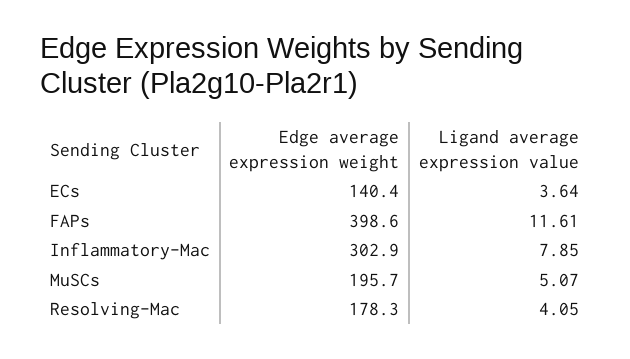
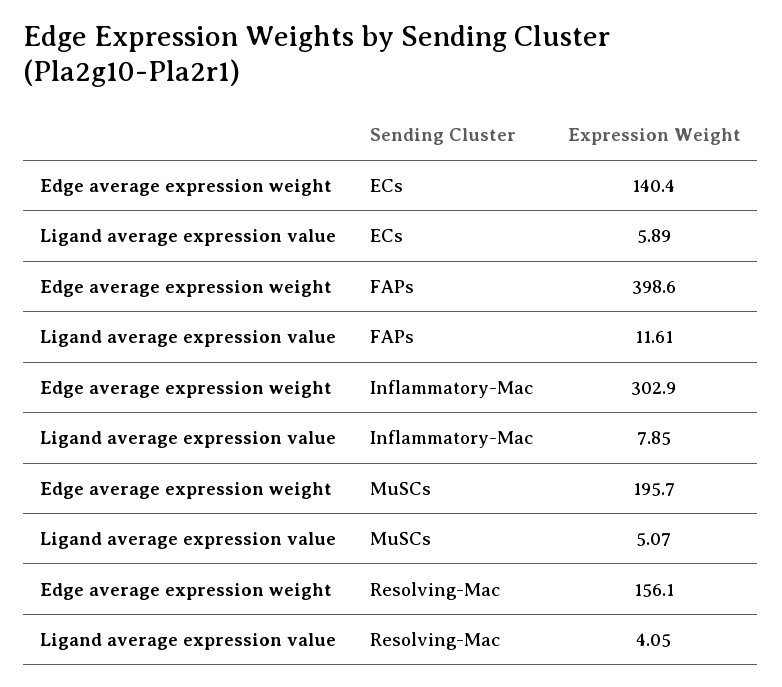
  {
    "Edge average expression weight": {
      "ECs": 140.4,
      "FAPs": 398.6,
      "Inflammatory-Mac": 302.9,
      "MuSCs": 195.7,
-     "Resolving-Mac": 178.3
+     "Resolving-Mac": 156.1
    },
    "Ligand average expression value": {
-     "ECs": 3.64,
+     "ECs": 5.89,
      "FAPs": 11.61,
      "Inflammatory-Mac": 7.85,
      "MuSCs": 5.07,
      "Resolving-Mac": 4.05
    }
  }

